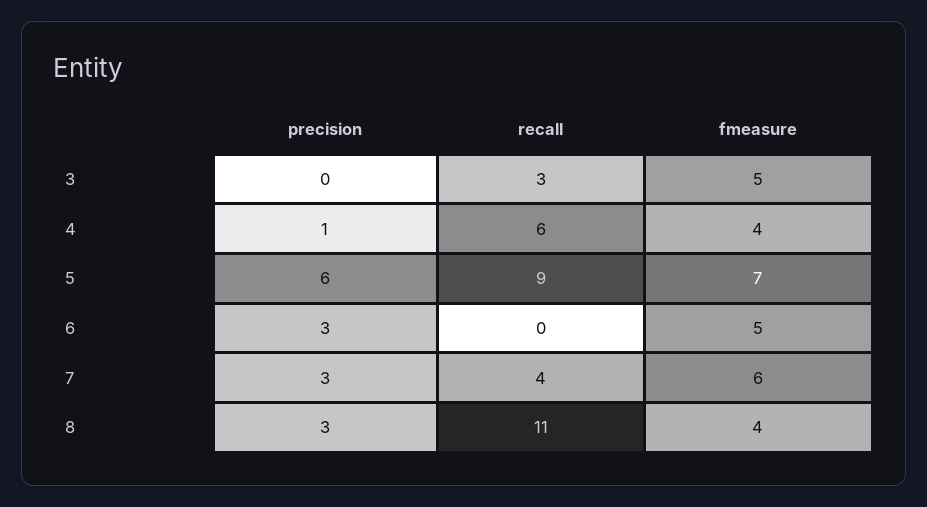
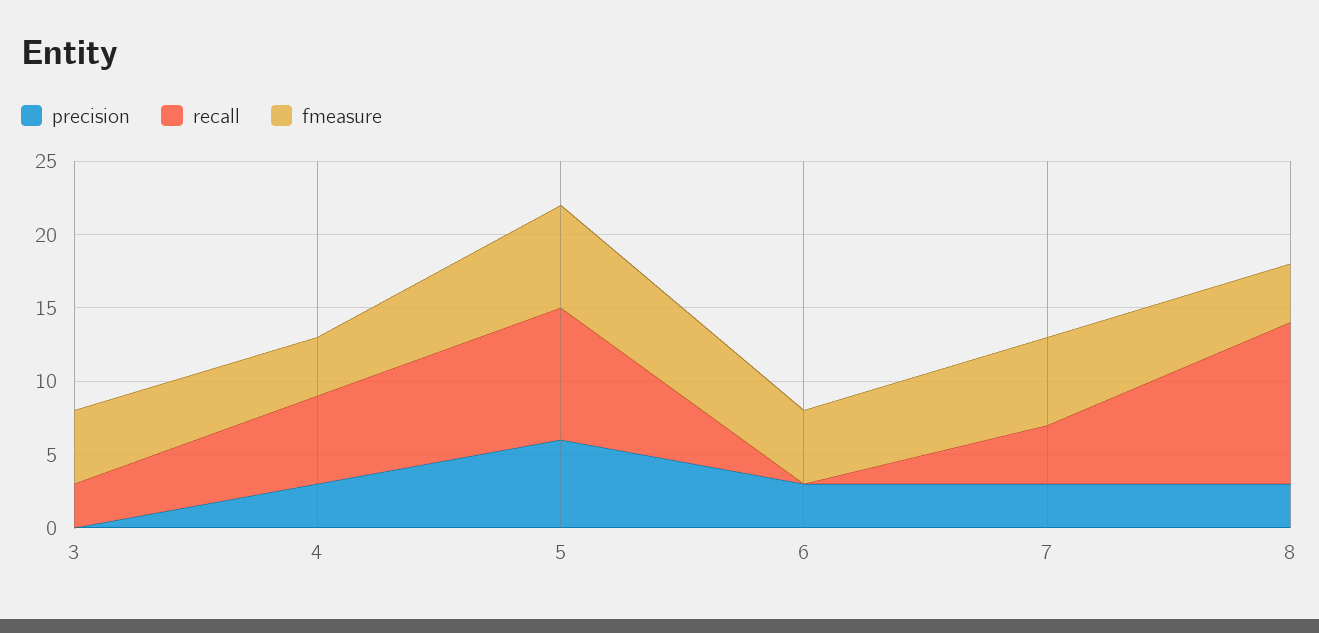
  {
    "precision": {
      "3": 0,
-     "4": 1,
+     "4": 3,
      "5": 6,
      "6": 3,
      "7": 3,
      "8": 3
    },
    "recall": {
      "3": 3,
      "4": 6,
      "5": 9,
      "6": 0,
      "7": 4,
      "8": 11
    },
    "fmeasure": {
      "3": 5,
      "4": 4,
      "5": 7,
      "6": 5,
      "7": 6,
      "8": 4
    }
  }

